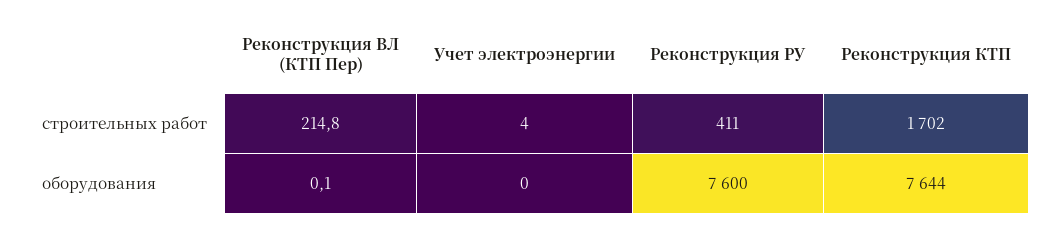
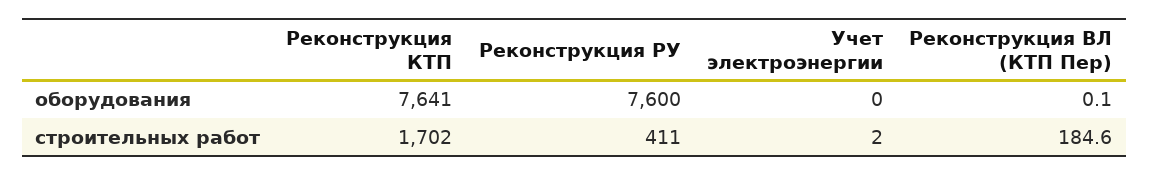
  {
    "Реконструкция ВЛ (КТП Пер)": {
-     "строительных работ": 214.8,
+     "строительных работ": 184.6,
      "оборудования": 0.1
    },
    "Учет электроэнергии": {
-     "строительных работ": 4,
+     "строительных работ": 2,
      "оборудования": 0
    },
    "Реконструкция РУ": {
      "строительных работ": 411,
      "оборудования": 7600
    },
    "Реконструкция КТП": {
      "строительных работ": 1702,
-     "оборудования": 7644
+     "оборудования": 7641
    }
  }

